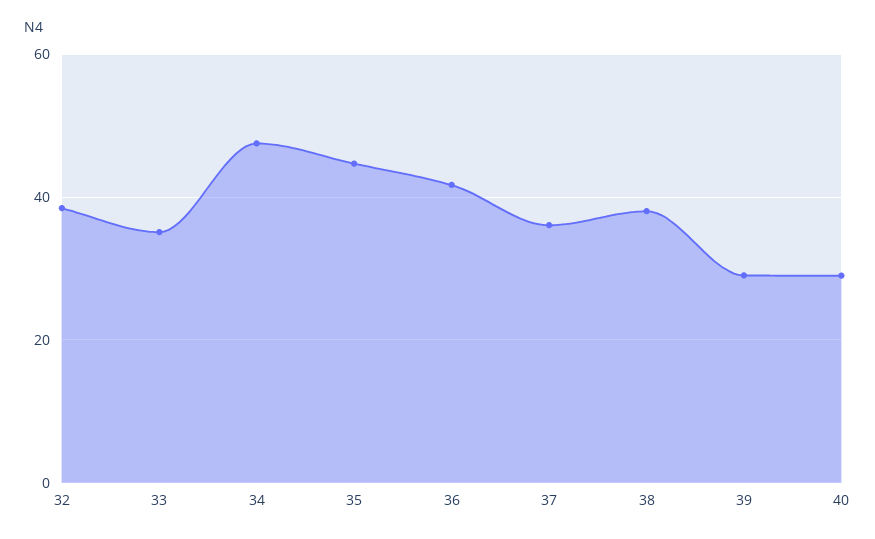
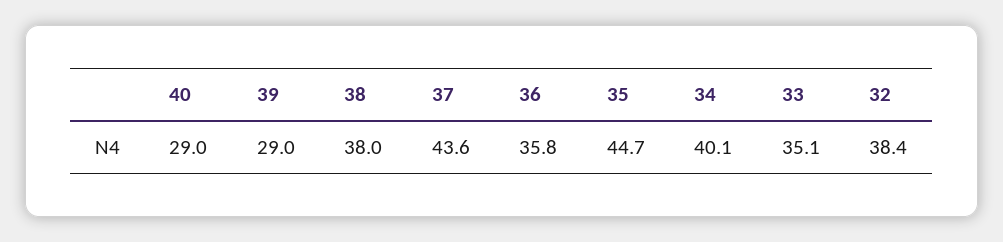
  {
    "32": 38.4,
    "33": 35.1,
-   "34": 48,
+   "34": 40.1,
    "35": 44.7,
-   "36": 42,
+   "36": 35.8,
-   "37": 36,
+   "37": 43.6,
    "38": 38,
    "39": 29,
    "40": 29
  }

